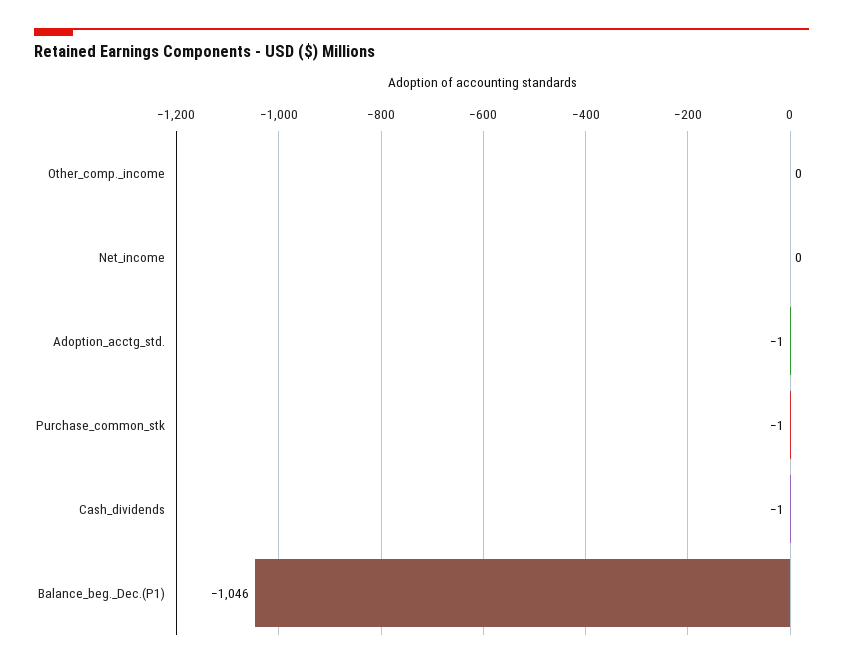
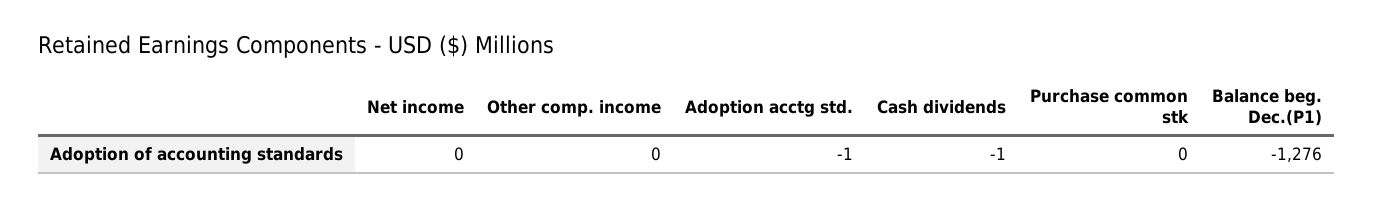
  {
    "Other_comp._income": 0,
    "Net_income": 0,
    "Adoption_acctg_std.": -1,
-   "Purchase_common_stk": -1,
+   "Purchase_common_stk": 0,
    "Cash_dividends": -1,
-   "Balance_beg._Dec.(P1)": -1046
+   "Balance_beg._Dec.(P1)": -1276
  }

